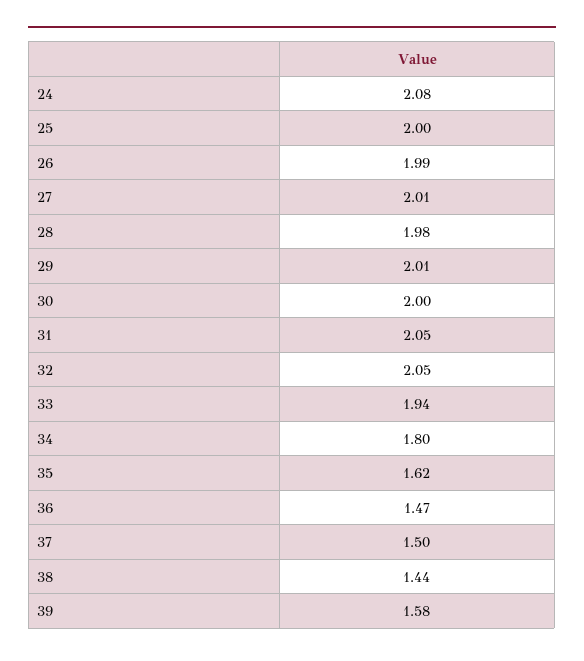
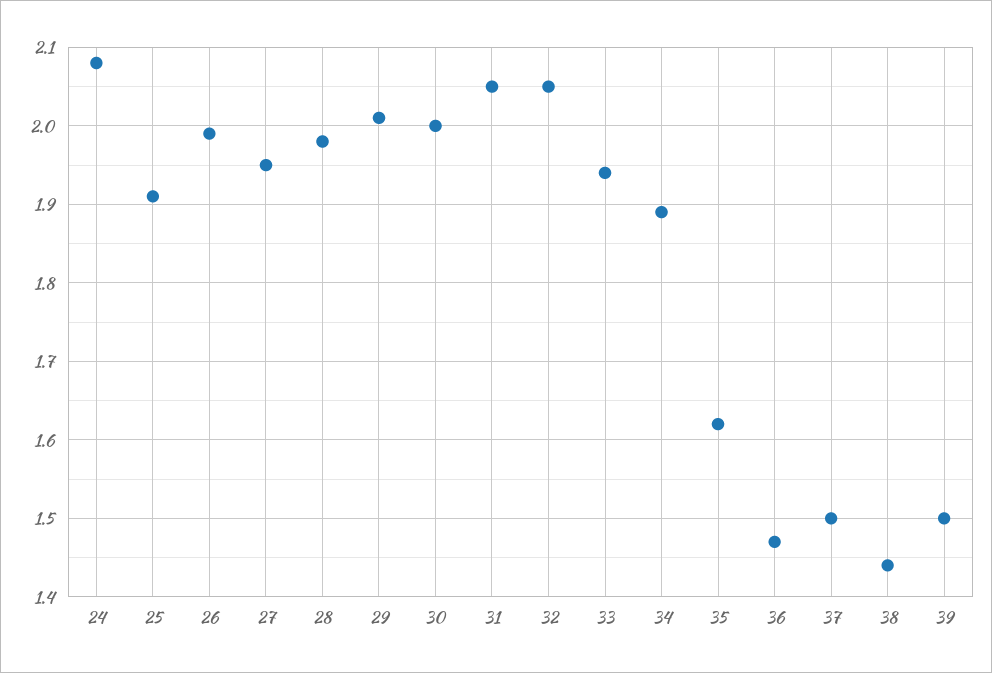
  {
    "24": 2.08,
-   "25": 2,
+   "25": 1.91,
    "26": 1.99,
-   "27": 2.01,
+   "27": 1.95,
    "28": 1.98,
    "29": 2.01,
    "30": 2,
    "31": 2.05,
    "32": 2.05,
    "33": 1.94,
-   "34": 1.8,
+   "34": 1.89,
    "35": 1.62,
    "36": 1.47,
    "37": 1.5,
    "38": 1.44,
-   "39": 1.58
+   "39": 1.5
  }

